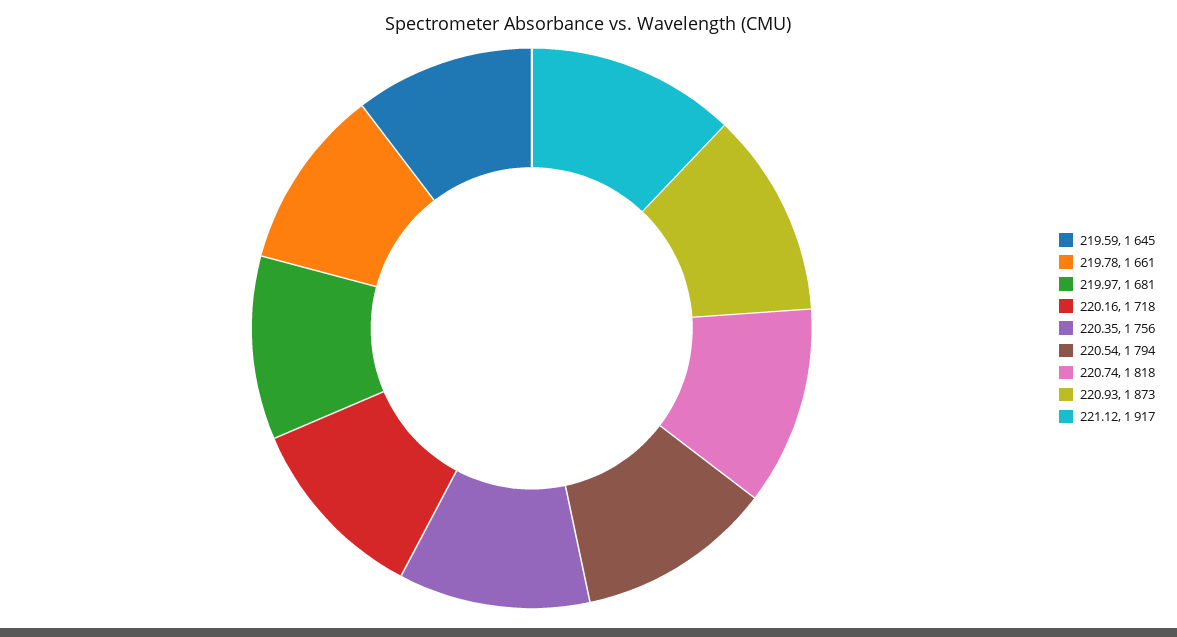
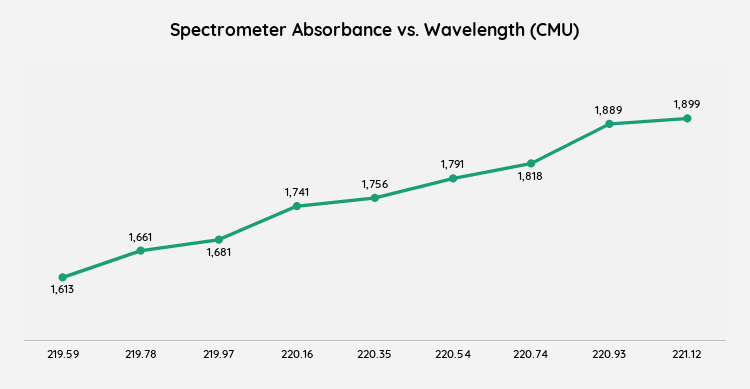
  {
-   "219.59": 1645,
+   "219.59": 1613,
    "219.78": 1661,
    "219.97": 1681,
-   "220.16": 1718,
+   "220.16": 1741,
    "220.35": 1756,
-   "220.54": 1794,
+   "220.54": 1791,
    "220.74": 1818,
-   "220.93": 1873,
+   "220.93": 1889,
-   "221.12": 1917
+   "221.12": 1899
  }

